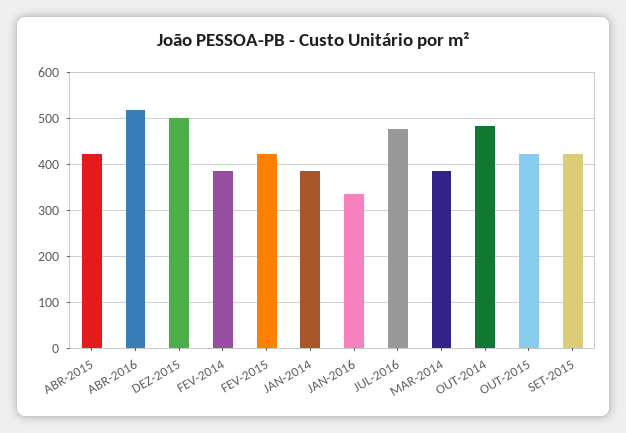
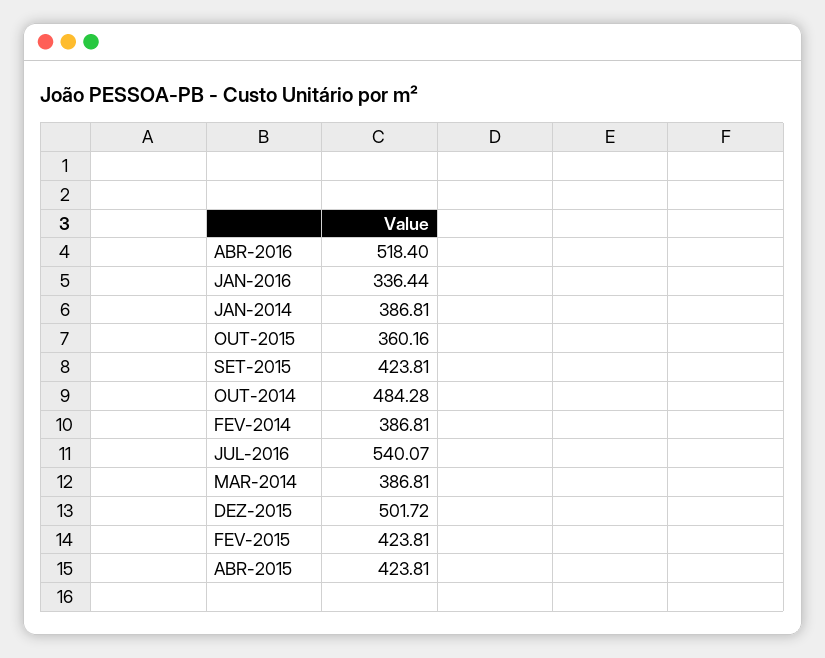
  {
    "ABR-2015": 423.81,
    "ABR-2016": 518.4,
    "DEZ-2015": 501.72,
    "FEV-2014": 386.81,
    "FEV-2015": 423.81,
    "JAN-2014": 386.81,
    "JAN-2016": 336.44,
-   "JUL-2016": 480,
+   "JUL-2016": 540.07,
    "MAR-2014": 386.81,
    "OUT-2014": 484.28,
-   "OUT-2015": 420,
+   "OUT-2015": 360.16,
    "SET-2015": 423.81
  }

